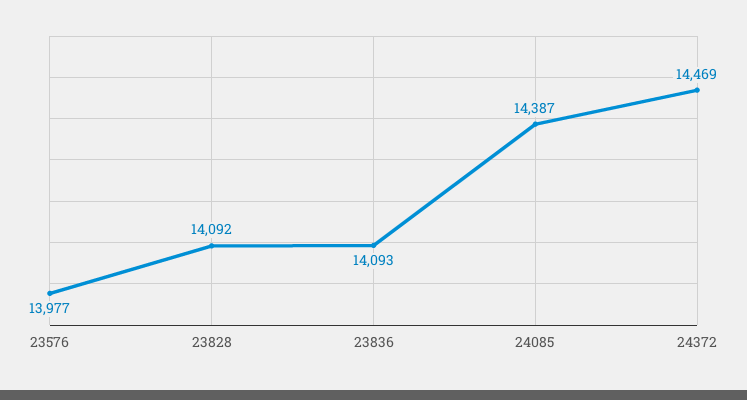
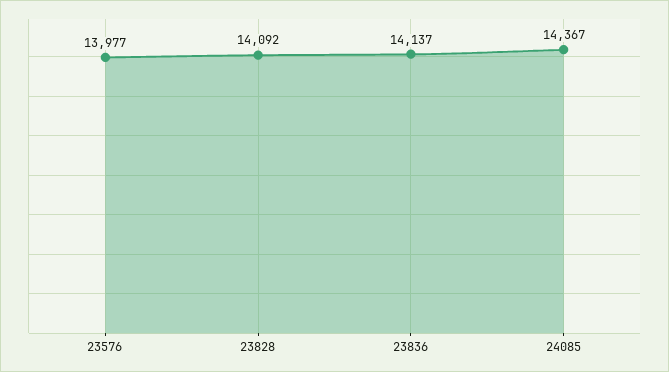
  {
    "23576": 13977,
    "23828": 14092,
-   "23836": 14093,
+   "23836": 14137,
-   "24085": 14387,
+   "24085": 14367
-   "24372": 14469
  }

